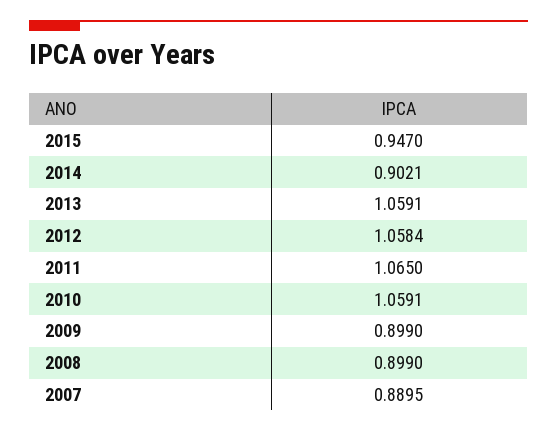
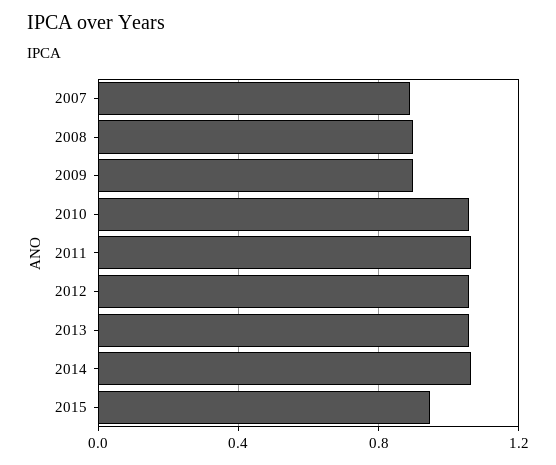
  {
    "2015": 0.947,
-   "2014": 0.9021,
+   "2014": 1.05,
    "2013": 1.0591,
    "2012": 1.0584,
    "2011": 1.065,
    "2010": 1.0591,
    "2009": 0.899,
    "2008": 0.899,
    "2007": 0.8895
  }

